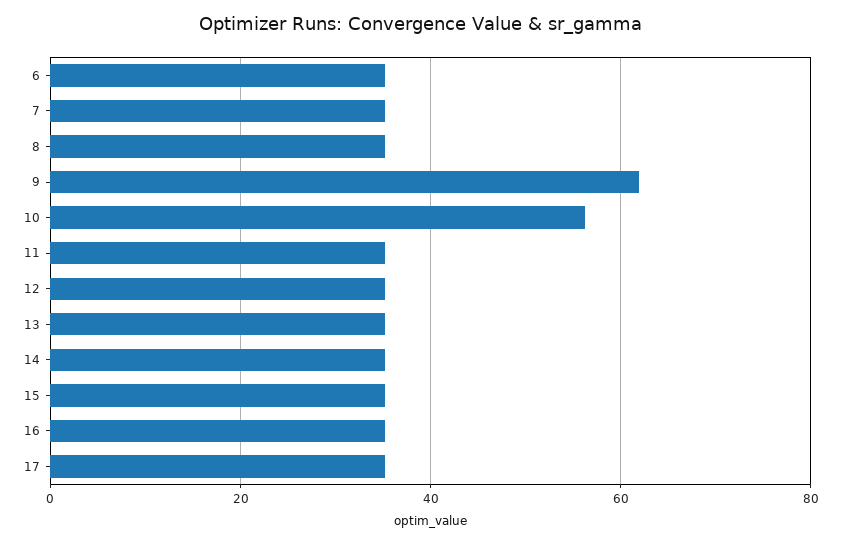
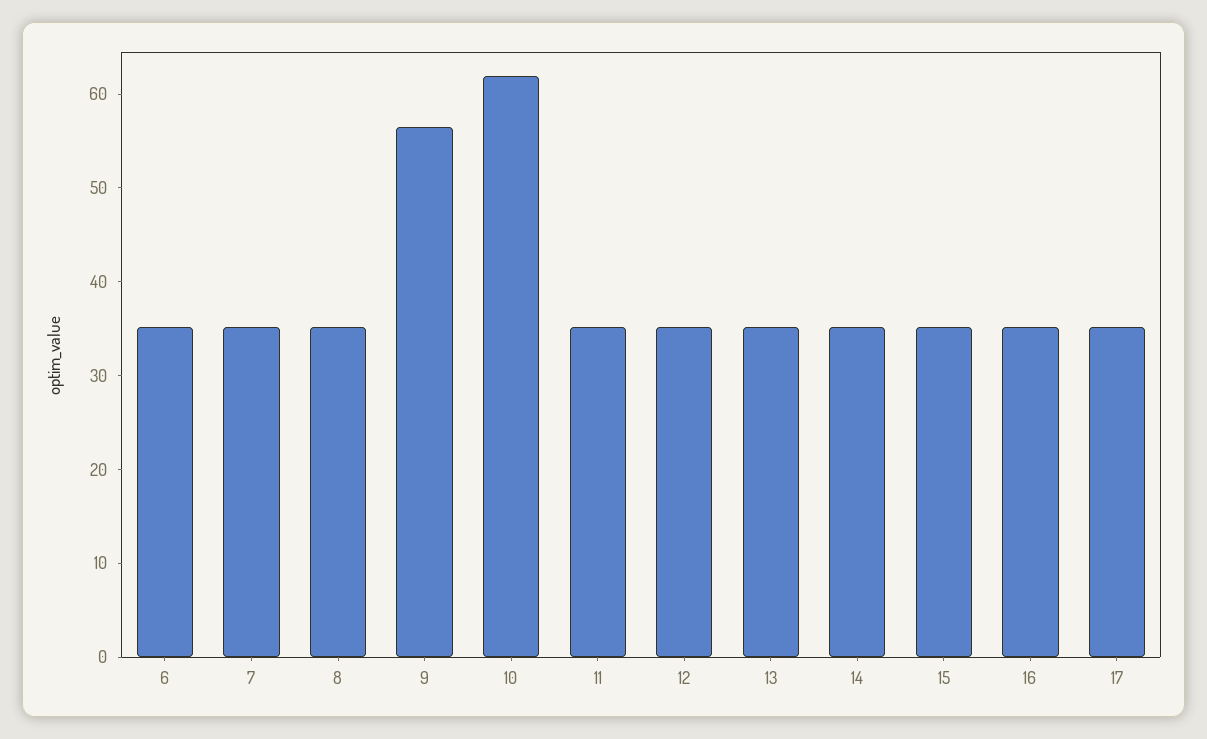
  {
    "6": 36,
    "7": 36,
    "8": 36,
-   "9": 62,
+   "9": 56,
-   "10": 56,
+   "10": 62,
    "11": 36,
    "12": 36,
    "13": 36,
    "14": 36,
    "15": 36,
    "16": 36,
    "17": 36
  }

